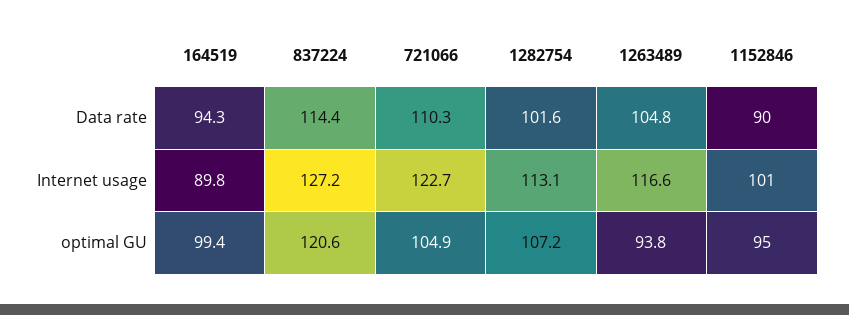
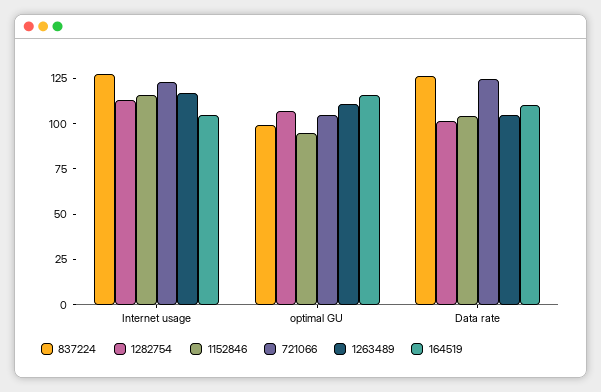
  {
    "164519": {
-     "Data rate": 94.3,
+     "Data rate": 110,
-     "Internet usage": 89.8,
+     "Internet usage": 105,
-     "optimal GU": 99.4
+     "optimal GU": 115
    },
    "837224": {
-     "Data rate": 114.4,
+     "Data rate": 125,
      "Internet usage": 127.2,
-     "optimal GU": 120.6
+     "optimal GU": 100
    },
    "721066": {
-     "Data rate": 110.3,
+     "Data rate": 125,
      "Internet usage": 122.7,
      "optimal GU": 104.9
    },
    "1282754": {
      "Data rate": 101.6,
      "Internet usage": 113.1,
      "optimal GU": 107.2
    },
    "1263489": {
      "Data rate": 104.8,
      "Internet usage": 116.6,
-     "optimal GU": 93.8
+     "optimal GU": 110
    },
    "1152846": {
-     "Data rate": 90,
+     "Data rate": 105,
-     "Internet usage": 101,
+     "Internet usage": 115,
      "optimal GU": 95
    }
  }

